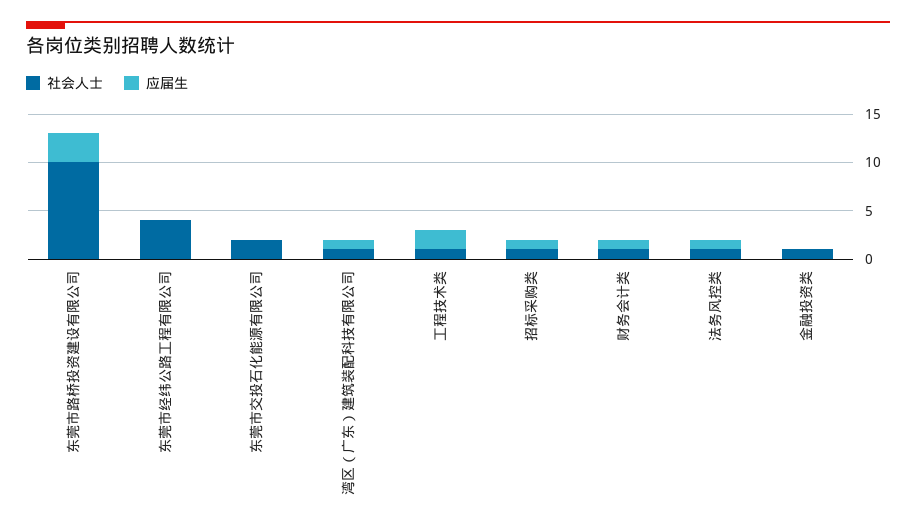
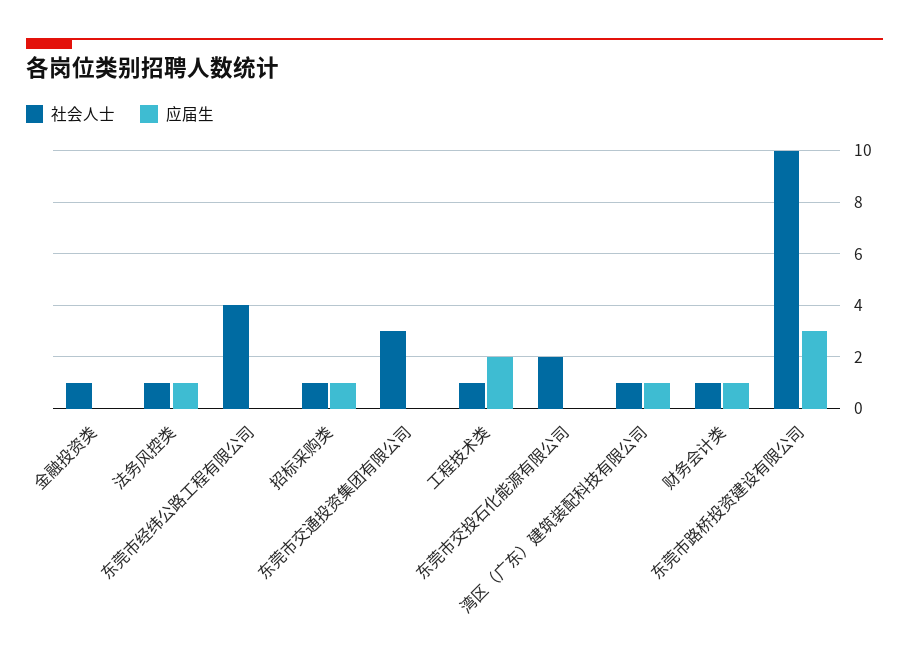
  {
    "社会人士": {
      "东莞市路桥投资建设有限公司": 10,
      "东莞市经纬公路工程有限公司": 4,
      "东莞市交投石化能源有限公司": 2,
      "湾区（广东）建筑装配科技有限公司": 1,
      "工程技术类": 1,
      "招标采购类": 1,
      "财务会计类": 1,
      "法务风控类": 1,
-     "金融投资类": 1
+     "金融投资类": 1,
+     "东莞市交通投资集团有限公司": 3
    },
    "应届生": {
      "东莞市路桥投资建设有限公司": 3,
      "东莞市经纬公路工程有限公司": 0,
      "东莞市交投石化能源有限公司": 0,
      "湾区（广东）建筑装配科技有限公司": 1,
      "工程技术类": 2,
      "招标采购类": 1,
      "财务会计类": 1,
      "法务风控类": 1,
-     "金融投资类": 0
+     "金融投资类": 0,
+     "东莞市交通投资集团有限公司": 0
    }
  }

